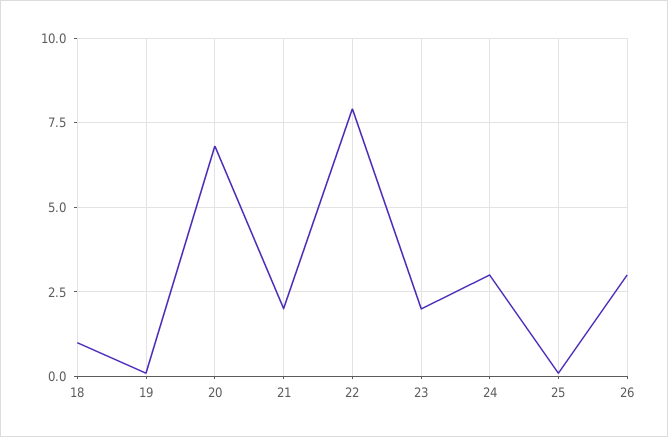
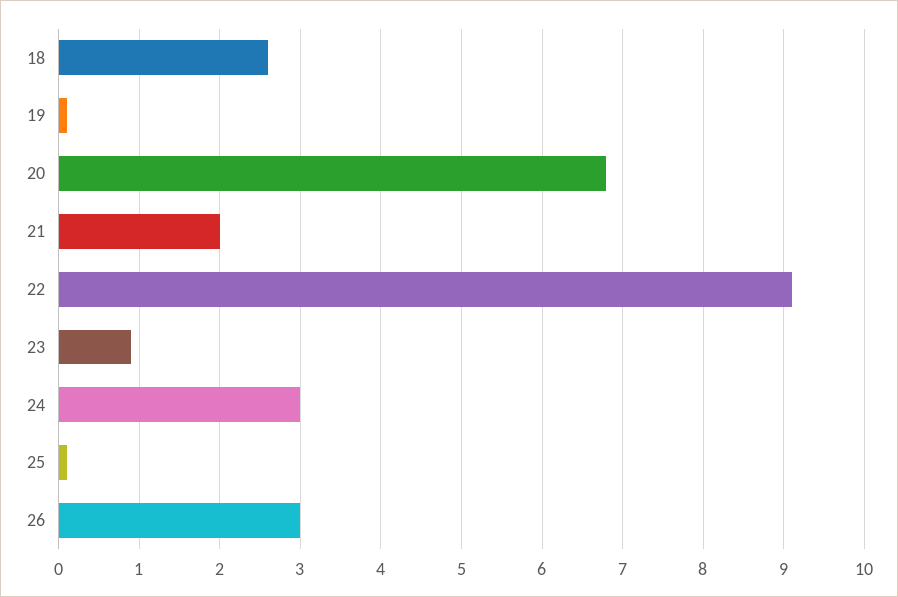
  {
-   "18": 1,
+   "18": 2.6,
    "19": 0.1,
    "20": 6.8,
    "21": 2,
-   "22": 8,
+   "22": 9.1,
-   "23": 2,
+   "23": 0.9,
    "24": 3,
    "25": 0.1,
    "26": 3
  }

